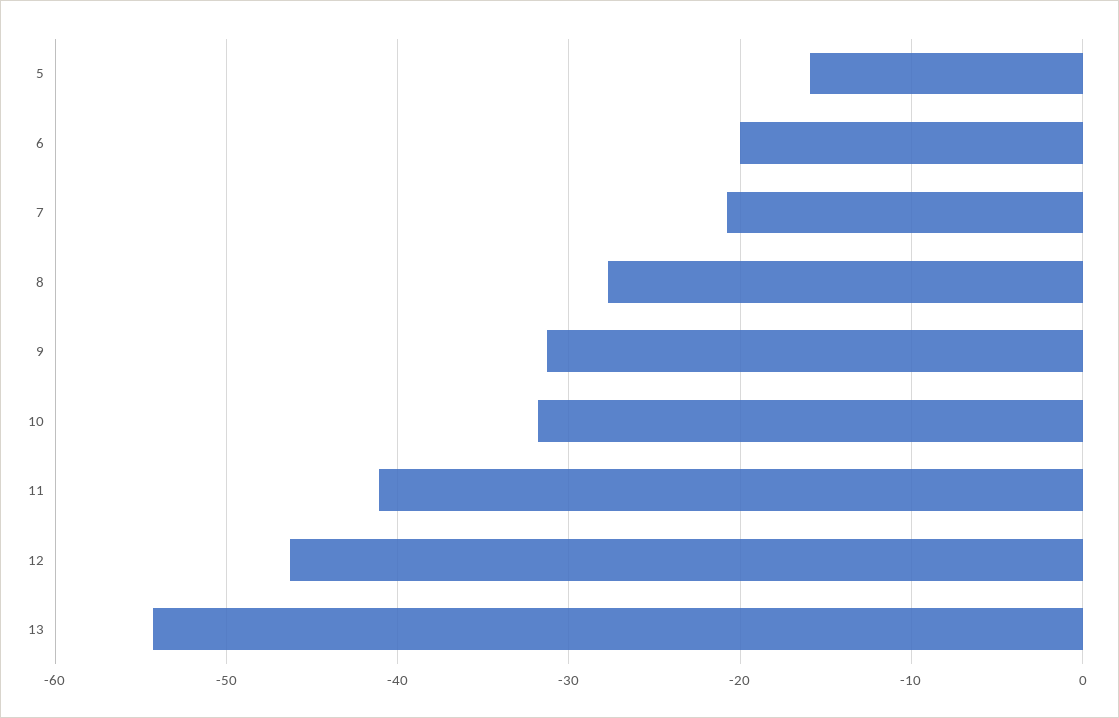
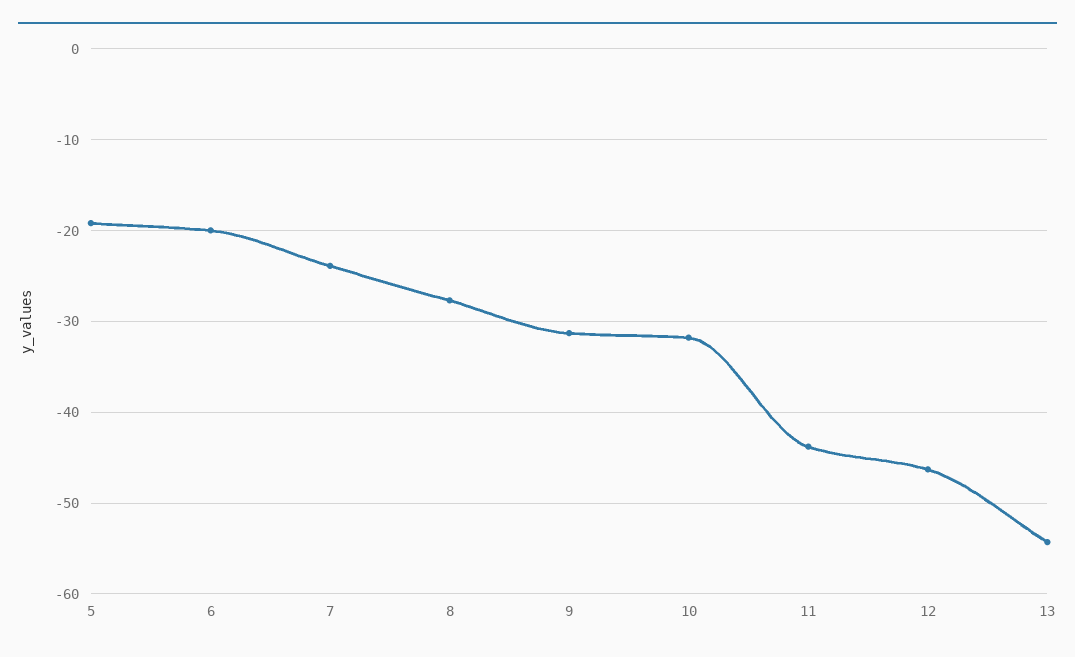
  {
-   "5": -16,
+   "5": -19,
    "6": -20,
-   "7": -21,
+   "7": -24,
    "8": -28,
    "9": -31,
    "10": -32,
-   "11": -41,
+   "11": -44,
    "12": -46,
    "13": -54
  }

